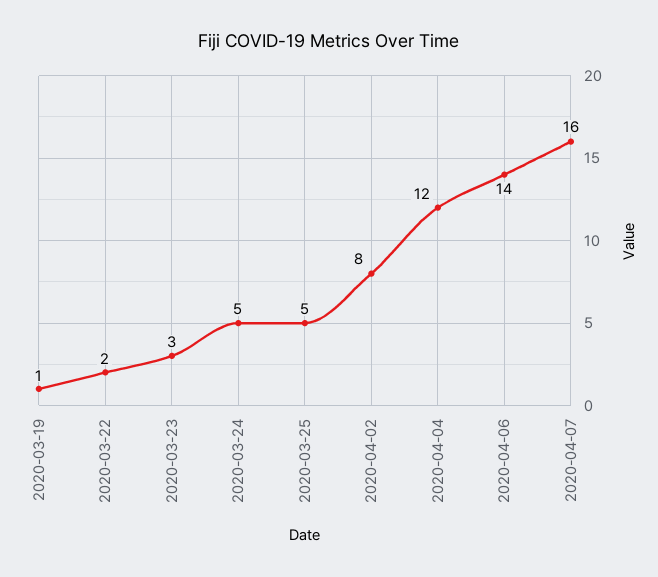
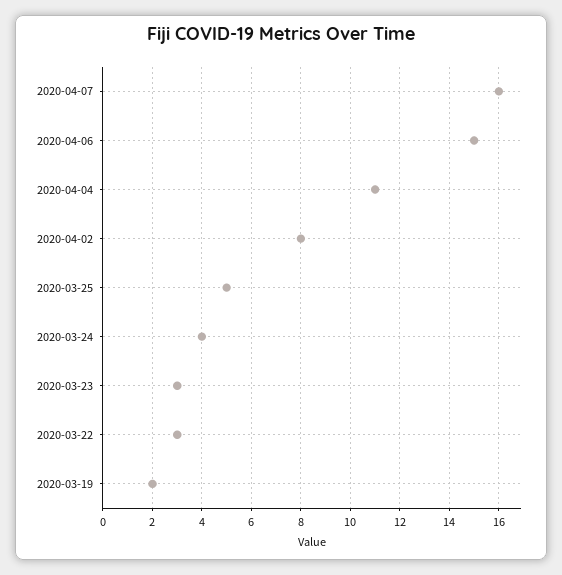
  {
-   "2020-03-19": 1,
+   "2020-03-19": 2,
-   "2020-03-22": 2,
+   "2020-03-22": 3,
    "2020-03-23": 3,
-   "2020-03-24": 5,
+   "2020-03-24": 4,
    "2020-03-25": 5,
    "2020-04-02": 8,
-   "2020-04-04": 12,
+   "2020-04-04": 11,
-   "2020-04-06": 14,
+   "2020-04-06": 15,
    "2020-04-07": 16
  }

